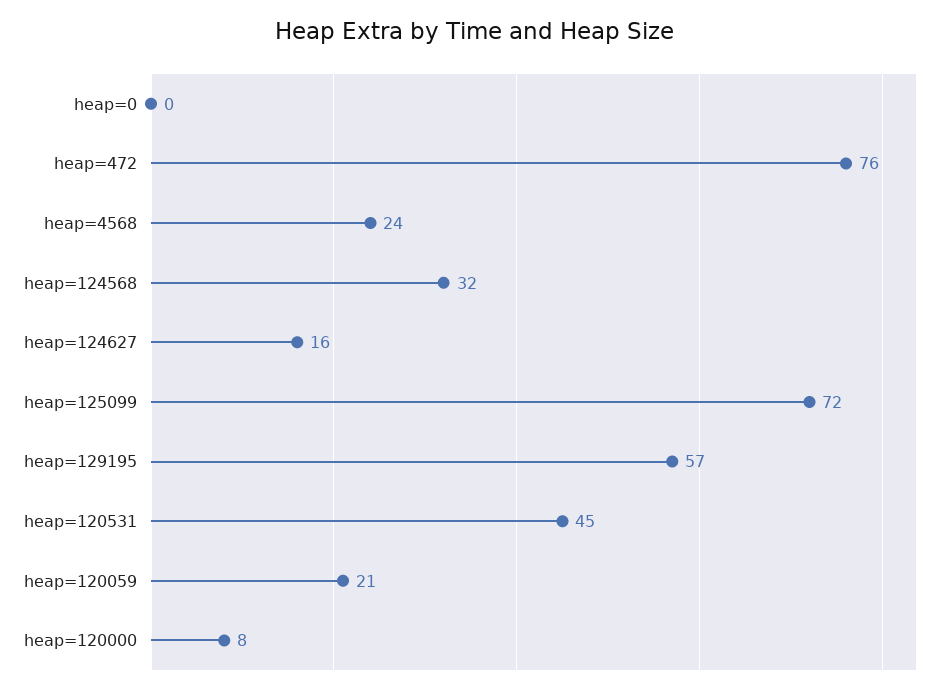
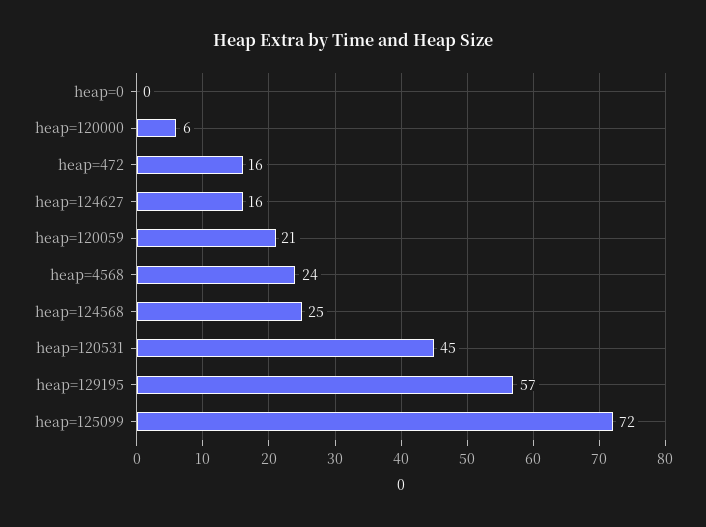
  {
    "heap=0": 0,
-   "heap=472": 76,
+   "heap=472": 16,
    "heap=4568": 24,
-   "heap=124568": 32,
+   "heap=124568": 25,
    "heap=124627": 16,
    "heap=125099": 72,
    "heap=129195": 57,
    "heap=120531": 45,
    "heap=120059": 21,
-   "heap=120000": 8
+   "heap=120000": 6
  }

